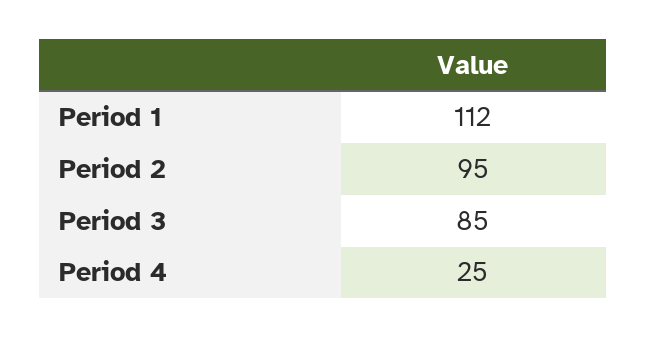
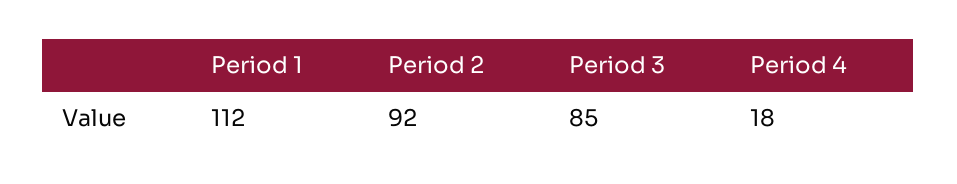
  {
    "Period 1": 112,
-   "Period 2": 95,
+   "Period 2": 92,
    "Period 3": 85,
-   "Period 4": 25
+   "Period 4": 18
  }

